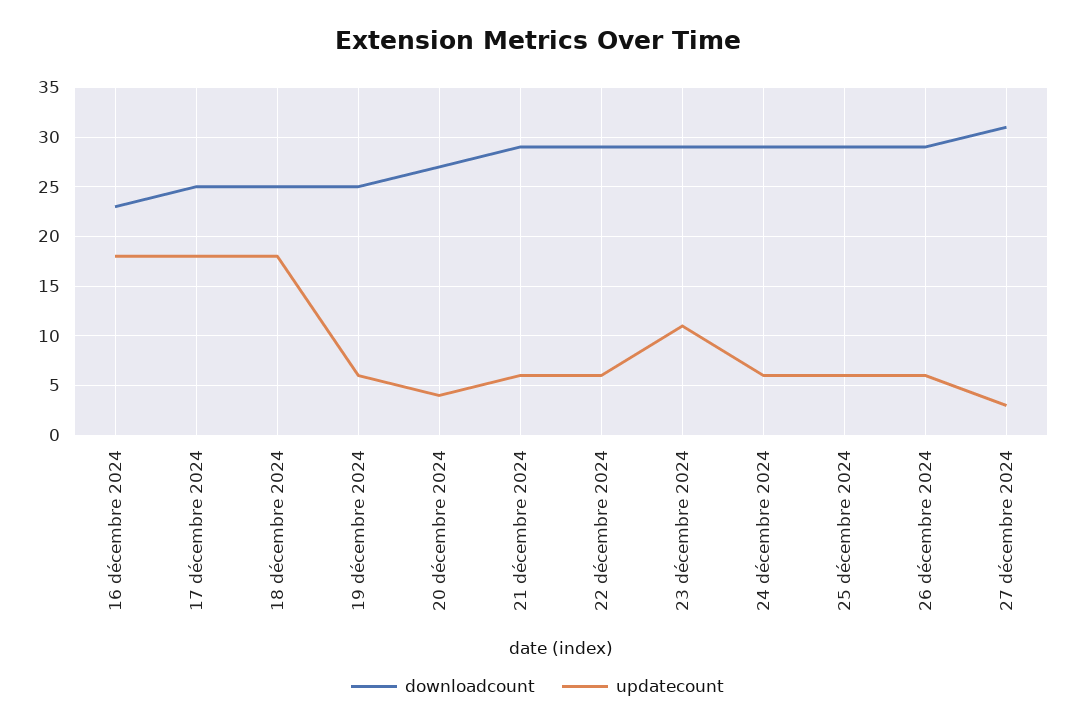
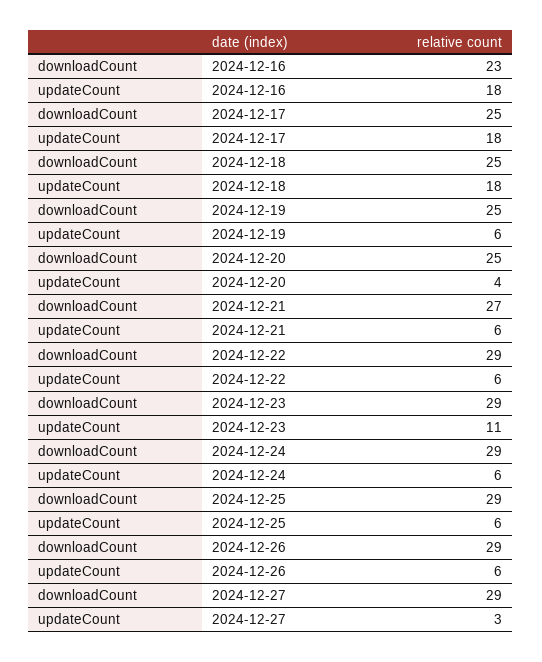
  {
    "downloadcount": {
      "16 décembre 2024": 23,
      "17 décembre 2024": 25,
      "18 décembre 2024": 25,
      "19 décembre 2024": 25,
-     "20 décembre 2024": 27,
+     "20 décembre 2024": 25,
-     "21 décembre 2024": 29,
+     "21 décembre 2024": 27,
      "22 décembre 2024": 29,
      "23 décembre 2024": 29,
      "24 décembre 2024": 29,
      "25 décembre 2024": 29,
      "26 décembre 2024": 29,
-     "27 décembre 2024": 31
+     "27 décembre 2024": 29
    },
    "updatecount": {
      "16 décembre 2024": 18,
      "17 décembre 2024": 18,
      "18 décembre 2024": 18,
      "19 décembre 2024": 6,
      "20 décembre 2024": 4,
      "21 décembre 2024": 6,
      "22 décembre 2024": 6,
      "23 décembre 2024": 11,
      "24 décembre 2024": 6,
      "25 décembre 2024": 6,
      "26 décembre 2024": 6,
      "27 décembre 2024": 3
    }
  }

